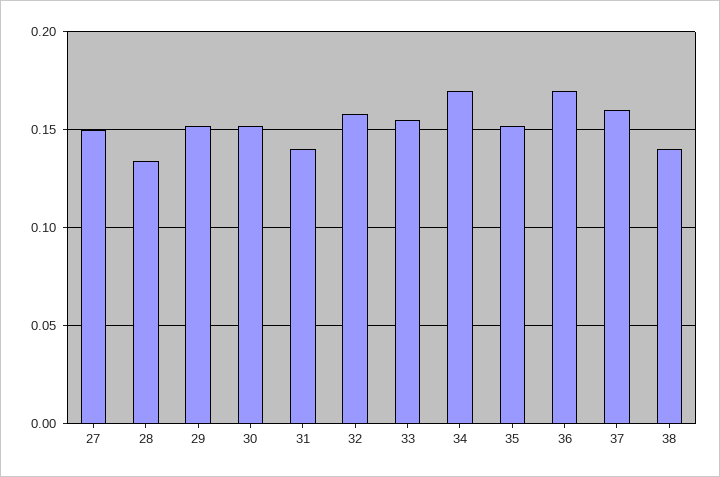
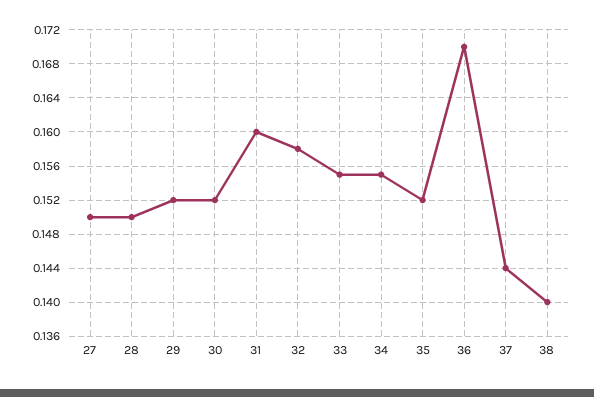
  {
    "27": 0.15,
-   "28": 0.135,
+   "28": 0.15,
    "29": 0.152,
    "30": 0.152,
-   "31": 0.14,
+   "31": 0.16,
    "32": 0.158,
    "33": 0.155,
-   "34": 0.17,
+   "34": 0.155,
    "35": 0.152,
    "36": 0.17,
-   "37": 0.16,
+   "37": 0.144,
    "38": 0.14
  }

